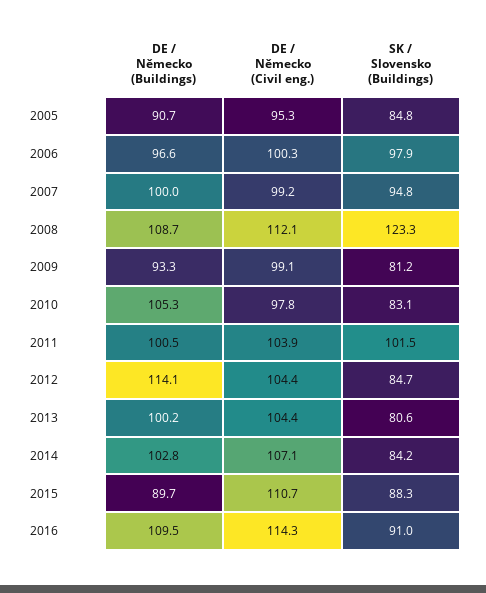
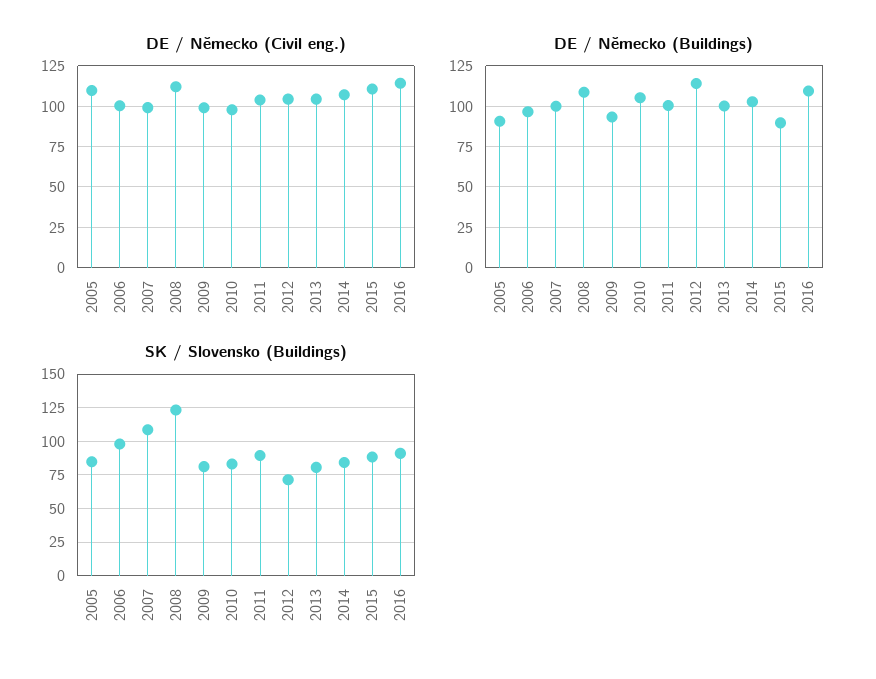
  {
    "DE / Německo (Buildings)": {
      "2005": 90.7,
      "2006": 96.6,
      "2007": 100,
      "2008": 108.7,
      "2009": 93.3,
      "2010": 105.3,
      "2011": 100.5,
      "2012": 114.1,
      "2013": 100.2,
      "2014": 102.8,
      "2015": 89.7,
      "2016": 109.5
    },
    "DE / Německo (Civil eng.)": {
-     "2005": 95.3,
+     "2005": 110,
      "2006": 100.3,
      "2007": 99.2,
      "2008": 112.1,
      "2009": 99.1,
      "2010": 97.8,
      "2011": 103.9,
      "2012": 104.4,
      "2013": 104.4,
      "2014": 107.1,
      "2015": 110.7,
      "2016": 114.3
    },
    "SK / Slovensko (Buildings)": {
      "2005": 84.8,
      "2006": 97.9,
-     "2007": 94.8,
+     "2007": 110,
      "2008": 123.3,
      "2009": 81.2,
      "2010": 83.1,
-     "2011": 101.5,
+     "2011": 90,
-     "2012": 84.7,
+     "2012": 70,
      "2013": 80.6,
      "2014": 84.2,
      "2015": 88.3,
      "2016": 91
    }
  }

